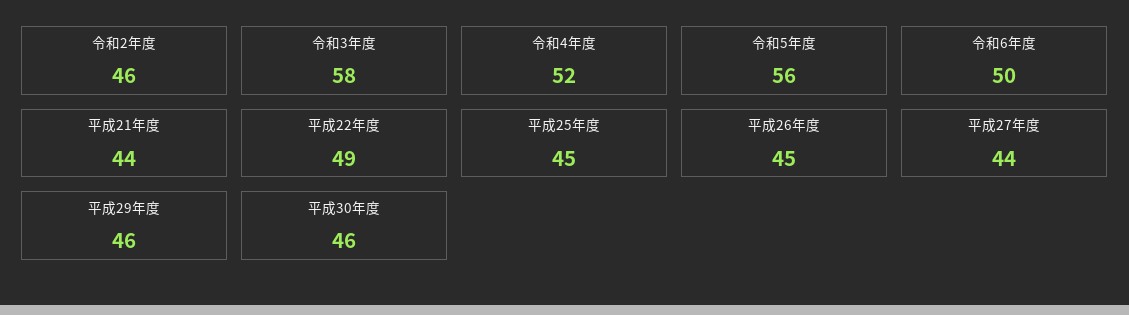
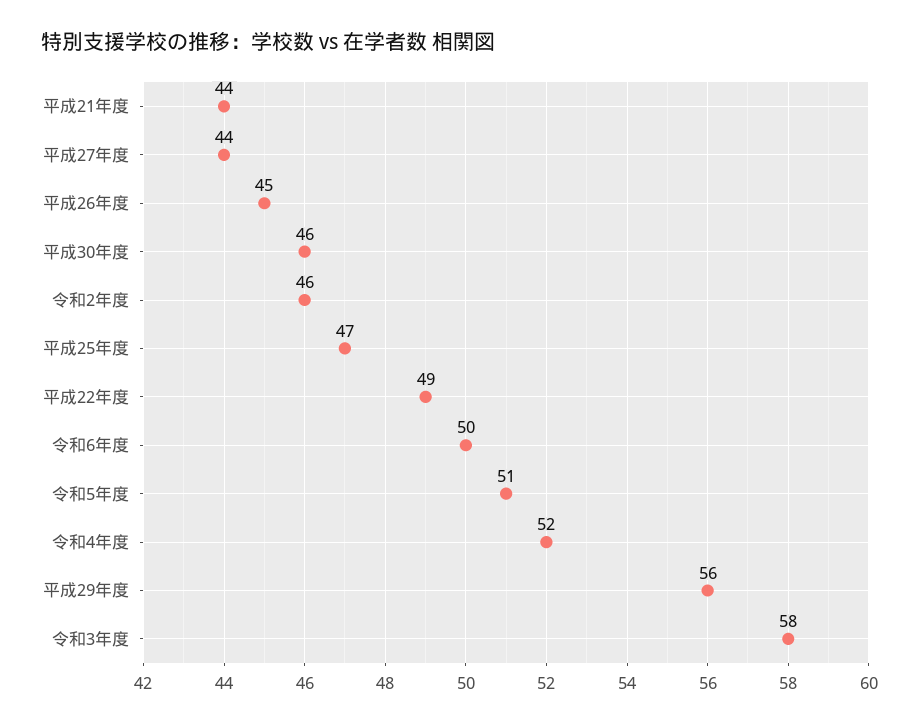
  {
    "令和2年度": 46,
    "令和3年度": 58,
    "令和4年度": 52,
-   "令和5年度": 56,
+   "令和5年度": 51,
    "令和6年度": 50,
    "平成21年度": 44,
    "平成22年度": 49,
-   "平成25年度": 45,
+   "平成25年度": 47,
    "平成26年度": 45,
    "平成27年度": 44,
-   "平成29年度": 46,
+   "平成29年度": 56,
    "平成30年度": 46
  }

